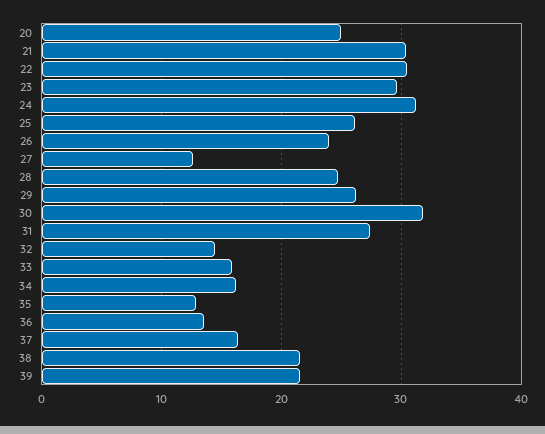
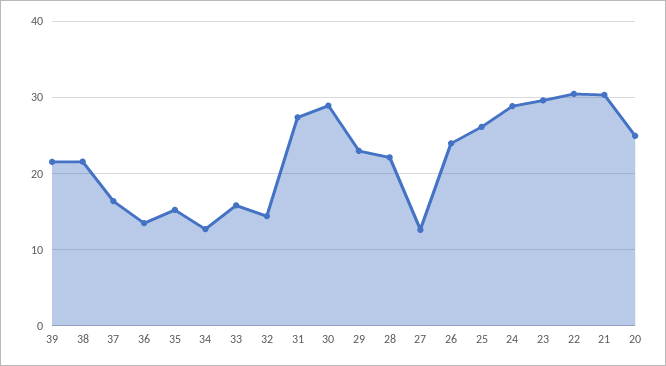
  {
    "20": 25,
    "21": 30,
    "22": 30,
    "23": 30,
-   "24": 31,
+   "24": 29,
    "25": 26,
    "26": 24,
    "27": 13,
-   "28": 25,
+   "28": 22,
-   "29": 26,
+   "29": 23,
-   "30": 32,
+   "30": 29,
    "31": 27,
    "32": 14,
    "33": 16,
-   "34": 16,
+   "34": 13,
-   "35": 13,
+   "35": 15,
    "36": 14,
    "37": 16,
    "38": 22,
    "39": 22
  }

